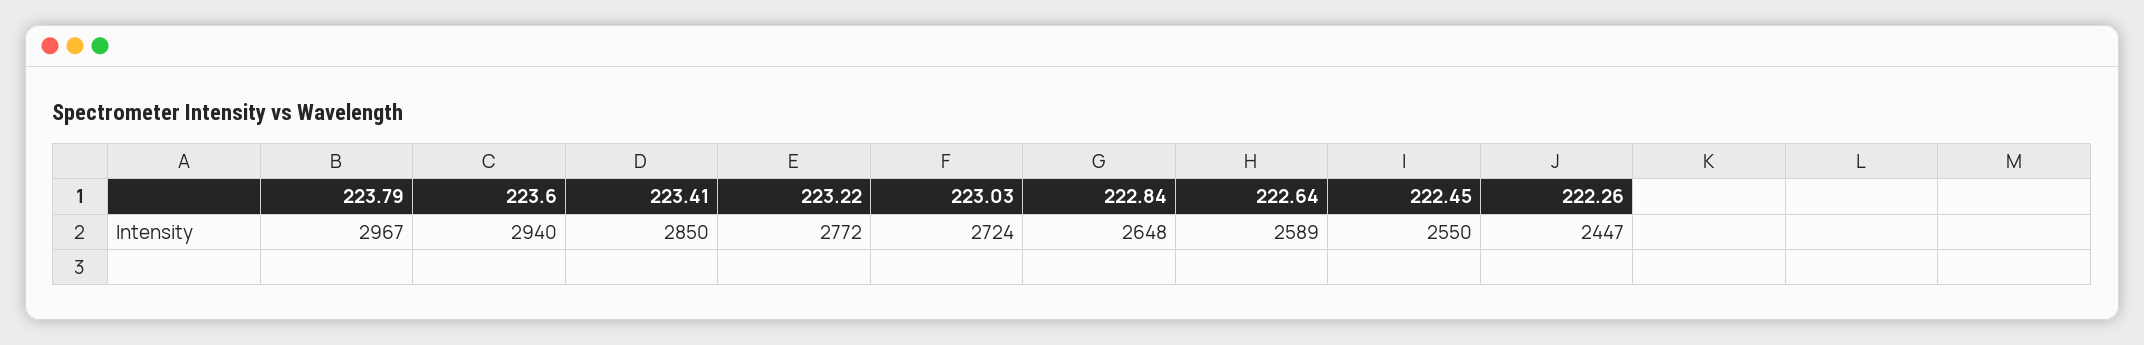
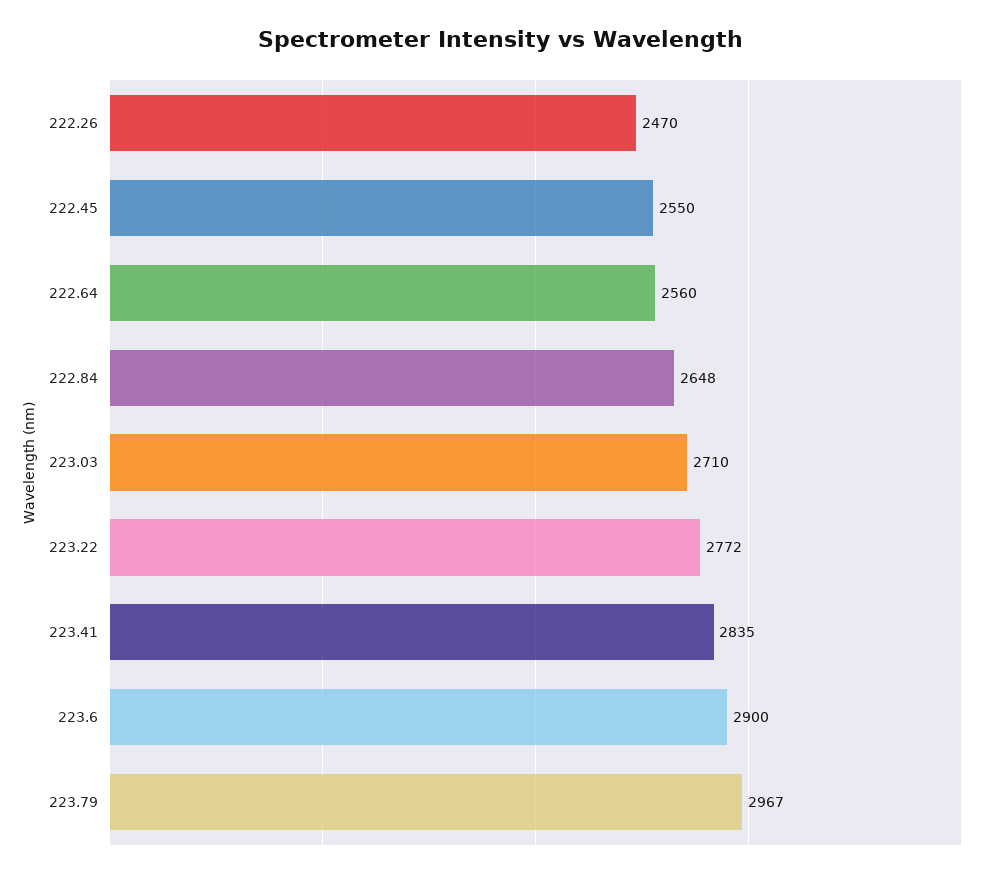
  {
    "223.79": 2967,
-   "223.6": 2940,
+   "223.6": 2900,
-   "223.41": 2850,
+   "223.41": 2835,
    "223.22": 2772,
-   "223.03": 2724,
+   "223.03": 2710,
    "222.84": 2648,
-   "222.64": 2589,
+   "222.64": 2560,
    "222.45": 2550,
-   "222.26": 2447
+   "222.26": 2470
  }

